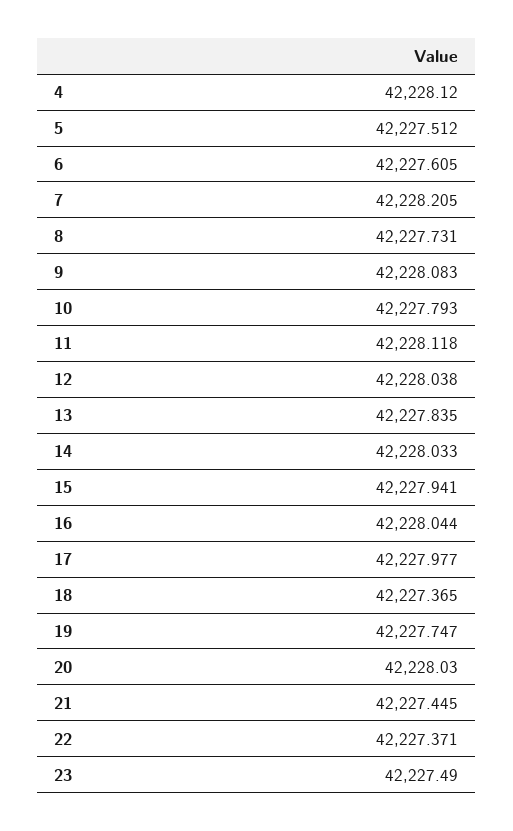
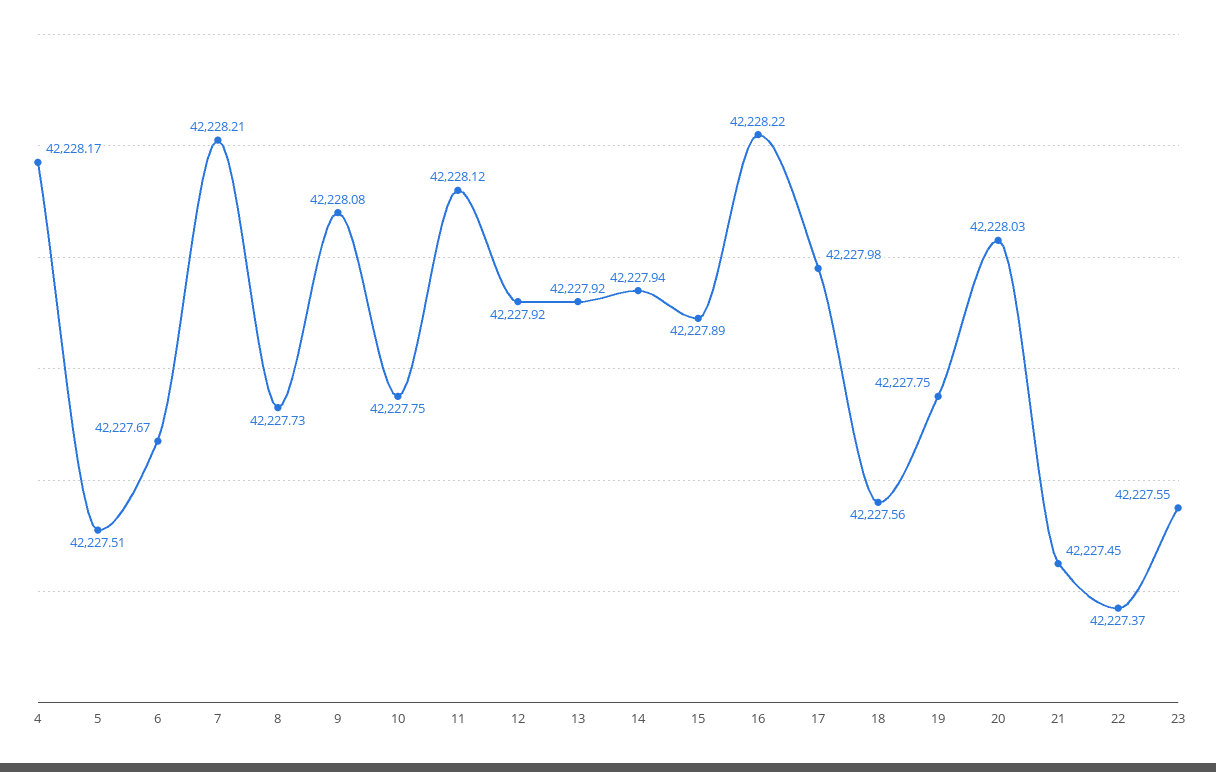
  {
-   "4": 42228.12,
+   "4": 42228.17,
    "5": 42227.512,
-   "6": 42227.605,
+   "6": 42227.67,
    "7": 42228.205,
    "8": 42227.731,
    "9": 42228.083,
-   "10": 42227.793,
+   "10": 42227.75,
    "11": 42228.118,
-   "12": 42228.038,
+   "12": 42227.92,
-   "13": 42227.835,
+   "13": 42227.92,
-   "14": 42228.033,
+   "14": 42227.94,
-   "15": 42227.941,
+   "15": 42227.89,
-   "16": 42228.044,
+   "16": 42228.22,
    "17": 42227.977,
-   "18": 42227.365,
+   "18": 42227.56,
    "19": 42227.747,
    "20": 42228.03,
    "21": 42227.445,
    "22": 42227.371,
-   "23": 42227.49
+   "23": 42227.55
  }

